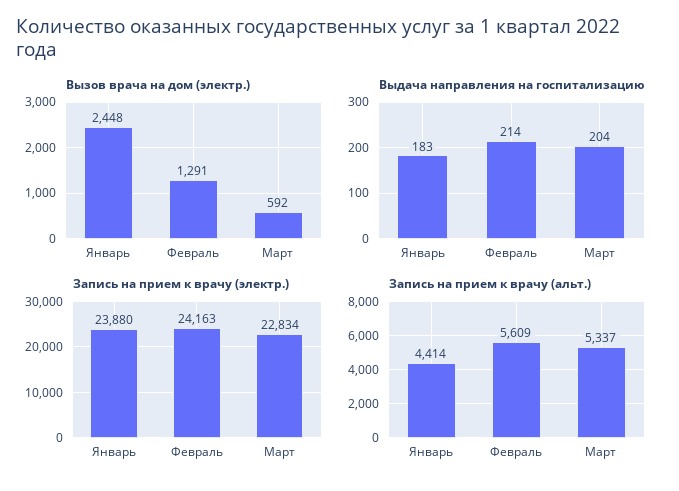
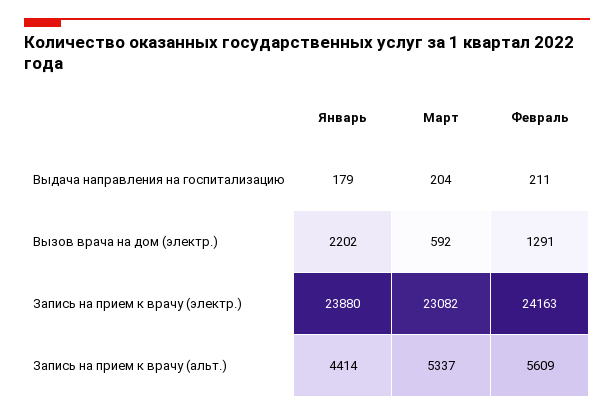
  {
    "Вызов врача на дом (электр.)": {
-     "Январь": 2448,
+     "Январь": 2202,
      "Февраль": 1291,
      "Март": 592
    },
    "Выдача направления на госпитализацию": {
-     "Январь": 183,
+     "Январь": 179,
-     "Февраль": 214,
+     "Февраль": 211,
      "Март": 204
    },
    "Запись на прием к врачу (электр.)": {
      "Январь": 23880,
      "Февраль": 24163,
-     "Март": 22834
+     "Март": 23082
    },
    "Запись на прием к врачу (альт.)": {
      "Январь": 4414,
      "Февраль": 5609,
      "Март": 5337
    }
  }

